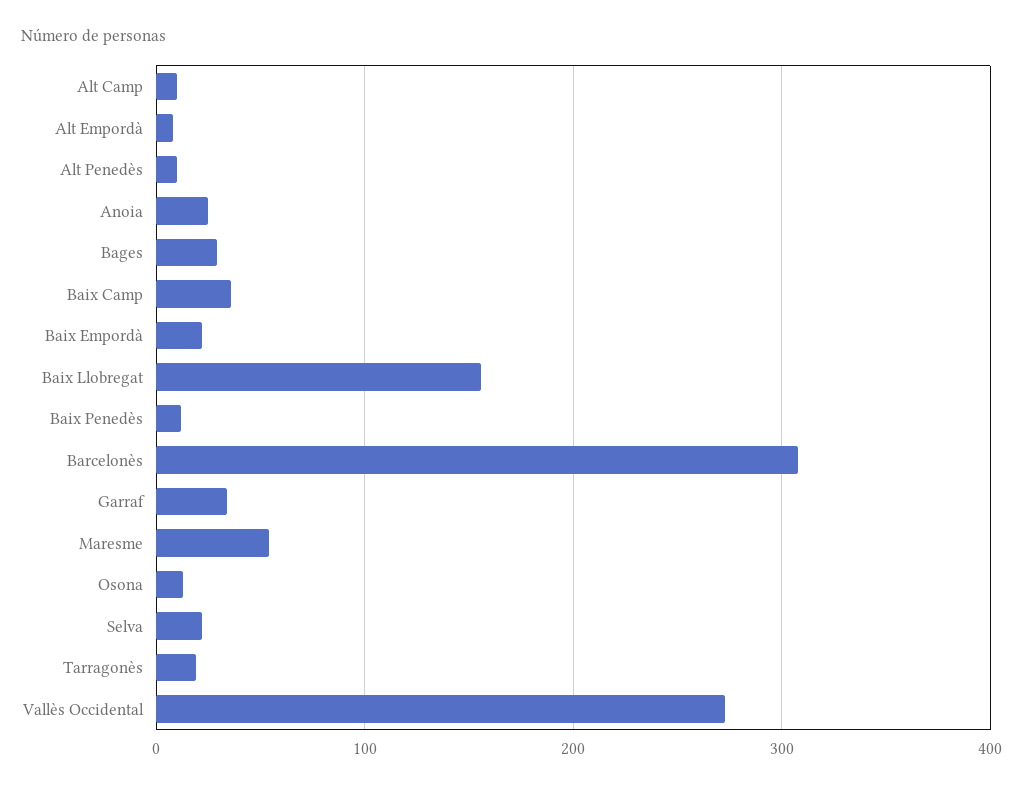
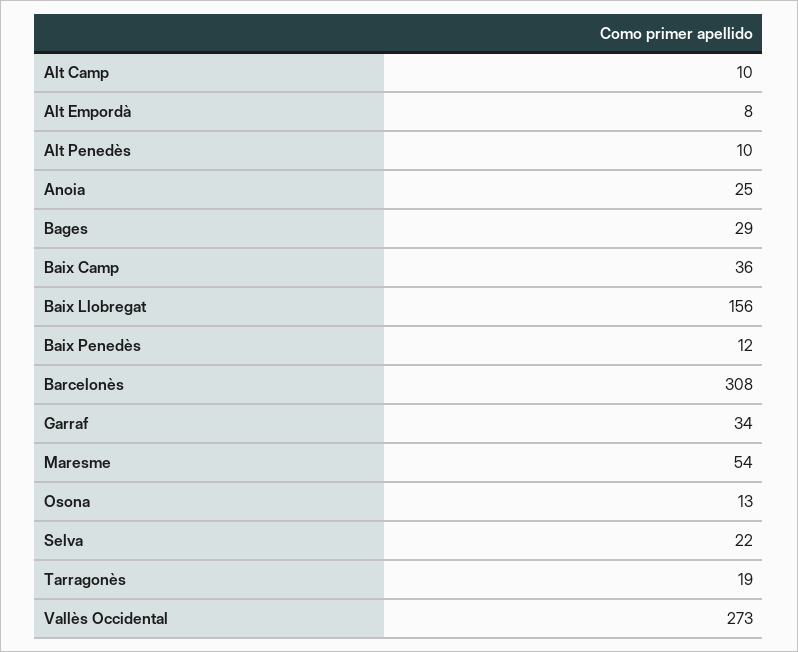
  {
    "Alt Camp": 10,
    "Alt Empordà": 8,
    "Alt Penedès": 10,
    "Anoia": 25,
    "Bages": 29,
    "Baix Camp": 36,
-   "Baix Empordà": 20,
    "Baix Llobregat": 156,
    "Baix Penedès": 12,
    "Barcelonès": 308,
    "Garraf": 34,
    "Maresme": 54,
    "Osona": 13,
    "Selva": 22,
    "Tarragonès": 19,
    "Vallès Occidental": 273
  }

